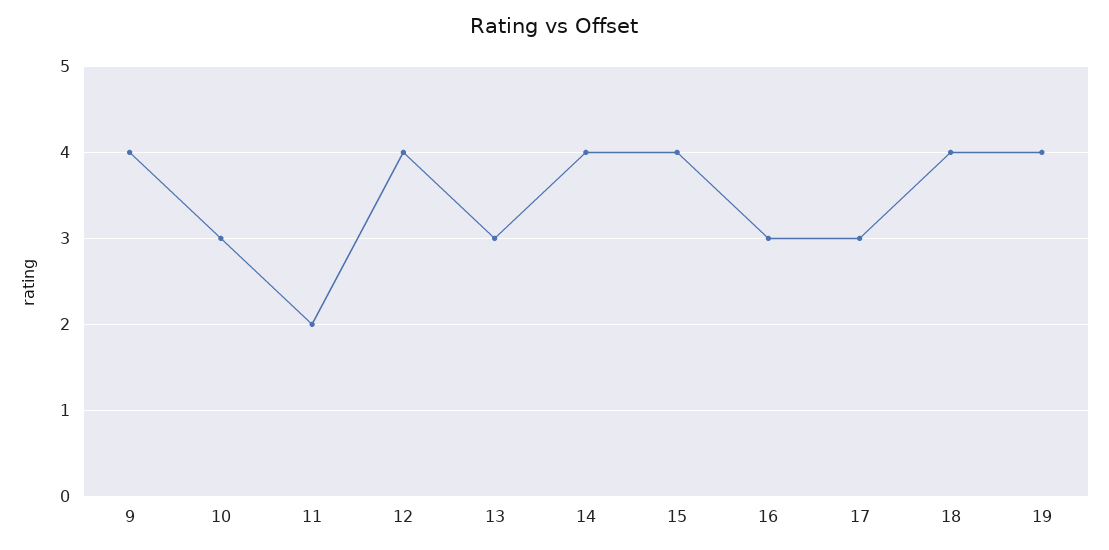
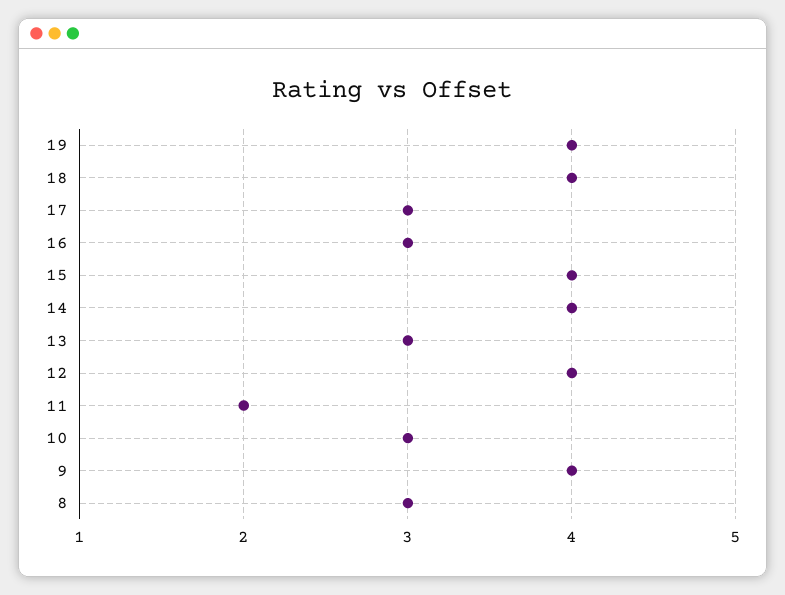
  {
    "9": 4,
    "10": 3,
    "11": 2,
    "12": 4,
    "13": 3,
    "14": 4,
    "15": 4,
    "16": 3,
    "17": 3,
    "18": 4,
-   "19": 4
+   "19": 4,
+   "8": 3
  }

